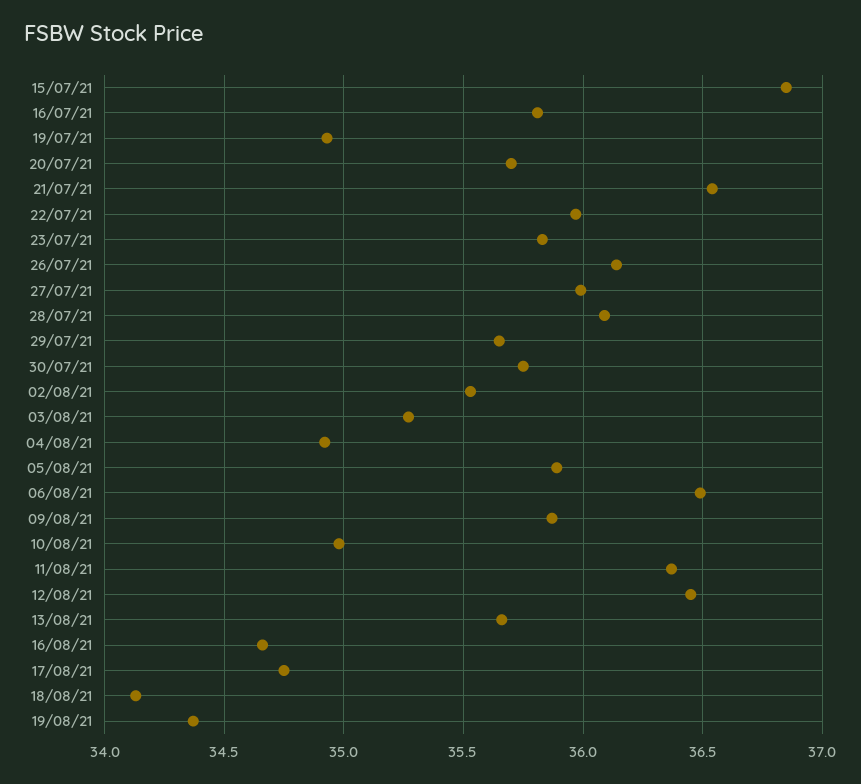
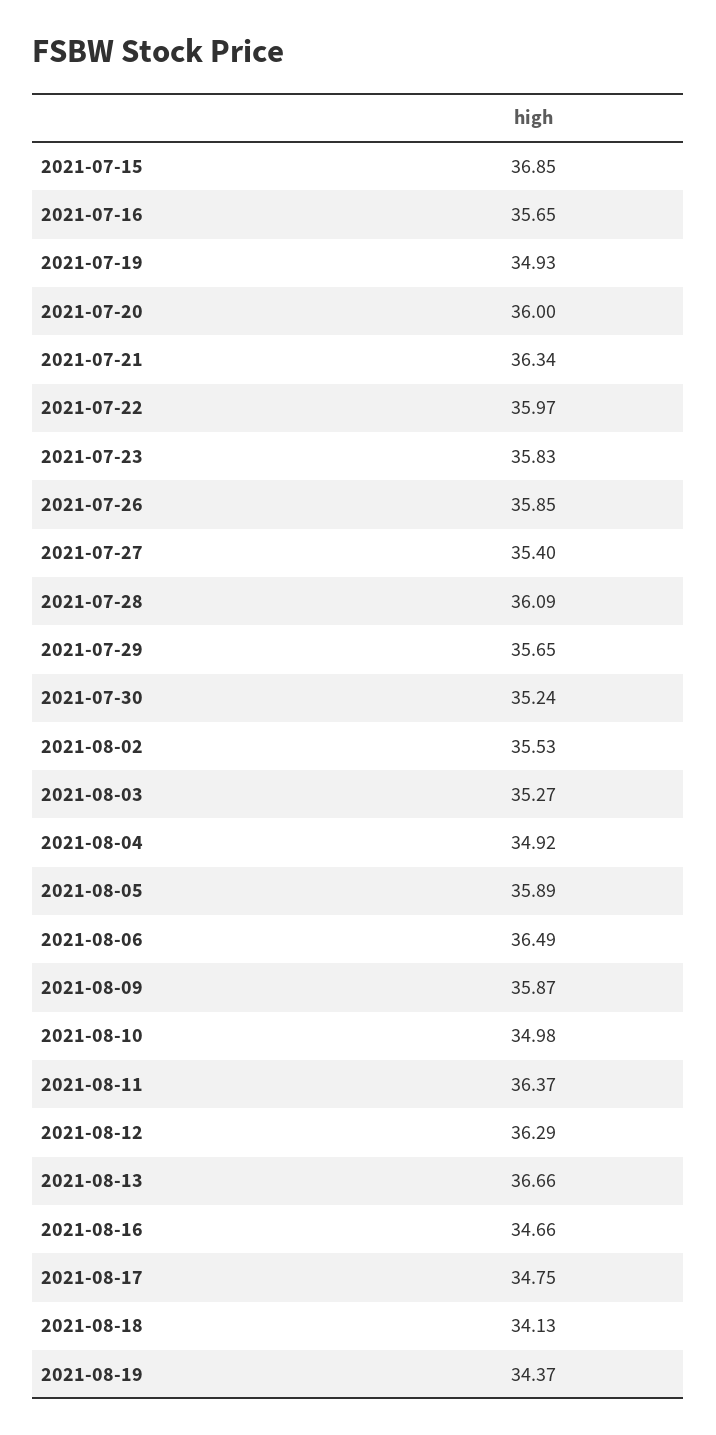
  {
    "15/07/21": 36.85,
-   "16/07/21": 35.8,
+   "16/07/21": 35.65,
    "19/07/21": 34.93,
-   "20/07/21": 35.7,
+   "20/07/21": 36,
-   "21/07/21": 36.55,
+   "21/07/21": 36.34,
    "22/07/21": 35.97,
    "23/07/21": 35.83,
-   "26/07/21": 36.15,
+   "26/07/21": 35.85,
-   "27/07/21": 36,
+   "27/07/21": 35.4,
    "28/07/21": 36.09,
    "29/07/21": 35.65,
-   "30/07/21": 35.75,
+   "30/07/21": 35.24,
    "02/08/21": 35.53,
    "03/08/21": 35.27,
    "04/08/21": 34.92,
    "05/08/21": 35.89,
    "06/08/21": 36.49,
    "09/08/21": 35.87,
    "10/08/21": 34.98,
    "11/08/21": 36.37,
-   "12/08/21": 36.45,
+   "12/08/21": 36.29,
-   "13/08/21": 35.65,
+   "13/08/21": 36.66,
    "16/08/21": 34.66,
    "17/08/21": 34.75,
    "18/08/21": 34.13,
    "19/08/21": 34.37
  }

